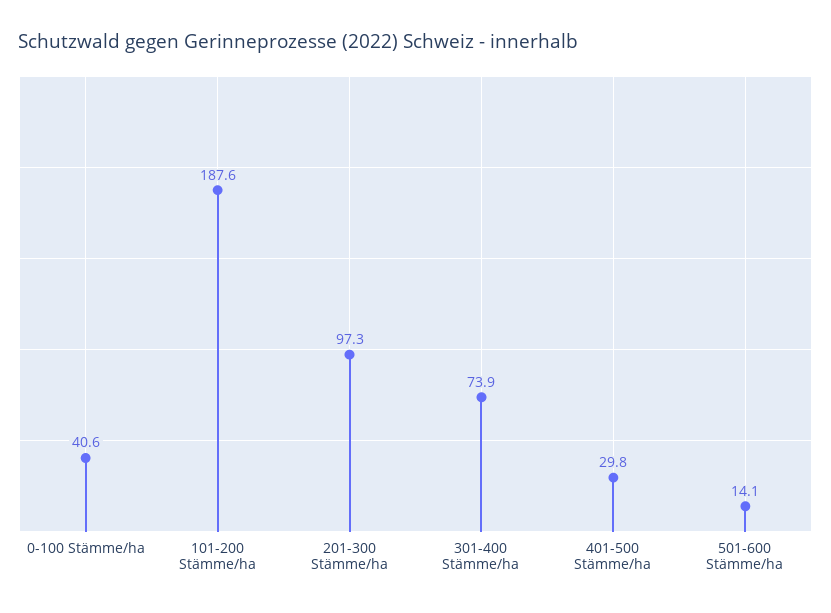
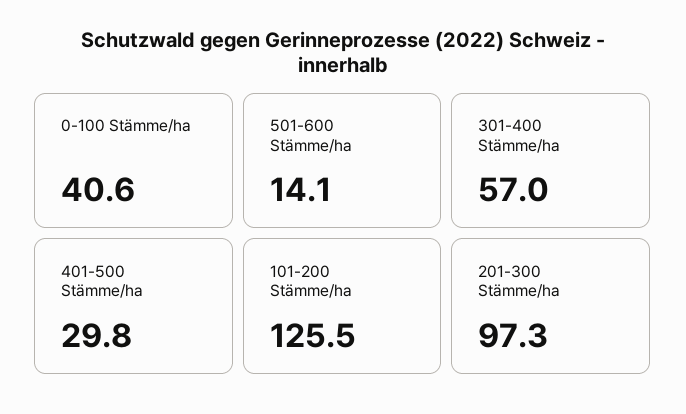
  {
    "0-100 Stämme/ha": 40.6,
-   "101-200 Stämme/ha": 187.6,
+   "101-200 Stämme/ha": 125.5,
    "201-300 Stämme/ha": 97.3,
-   "301-400 Stämme/ha": 73.9,
+   "301-400 Stämme/ha": 57,
    "401-500 Stämme/ha": 29.8,
    "501-600 Stämme/ha": 14.1
  }

